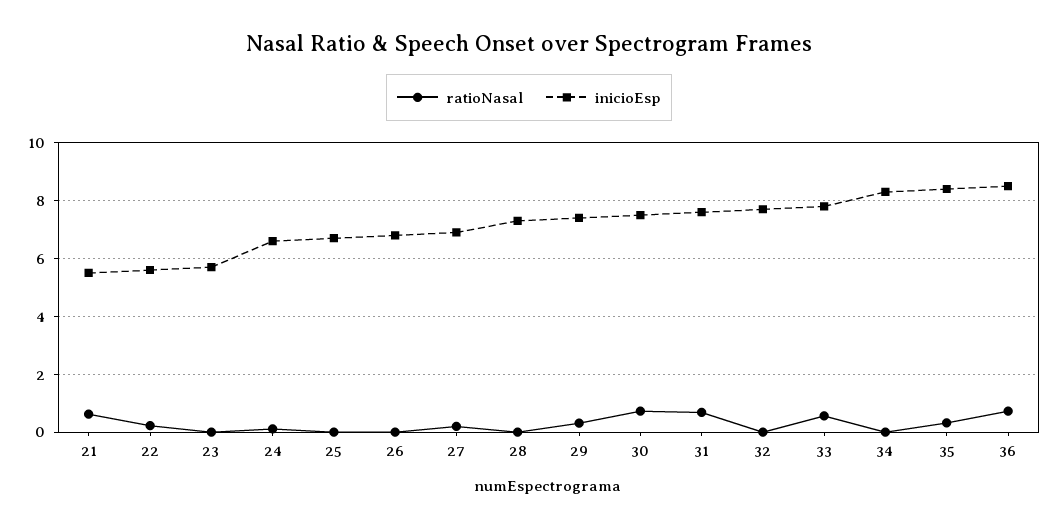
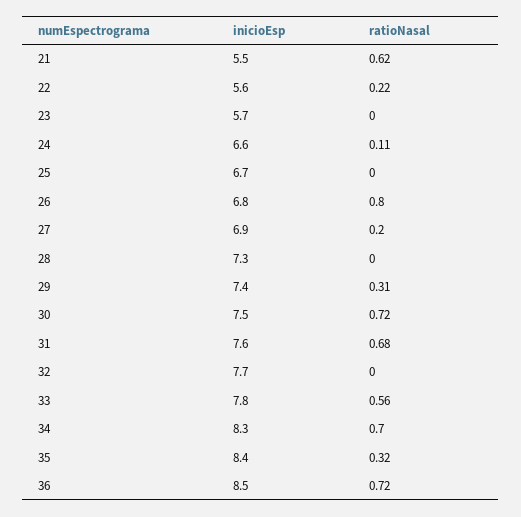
  {
    "ratioNasal": {
      "21": 0.62,
      "22": 0.22,
      "23": 0,
      "24": 0.11,
      "25": 0,
-     "26": 0,
+     "26": 0.8,
      "27": 0.2,
      "28": 0,
      "29": 0.31,
      "30": 0.72,
      "31": 0.68,
      "32": 0,
      "33": 0.56,
-     "34": 0,
+     "34": 0.7,
      "35": 0.32,
      "36": 0.72
    },
    "inicioEsp": {
      "21": 5.5,
      "22": 5.6,
      "23": 5.7,
      "24": 6.6,
      "25": 6.7,
      "26": 6.8,
      "27": 6.9,
      "28": 7.3,
      "29": 7.4,
      "30": 7.5,
      "31": 7.6,
      "32": 7.7,
      "33": 7.8,
      "34": 8.3,
      "35": 8.4,
      "36": 8.5
    }
  }

